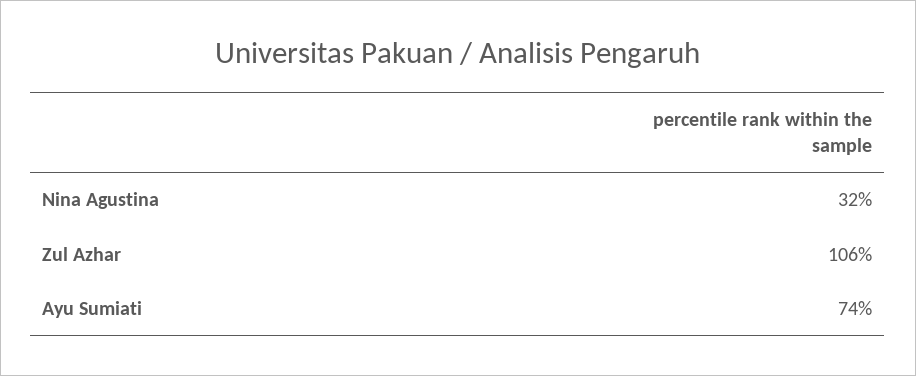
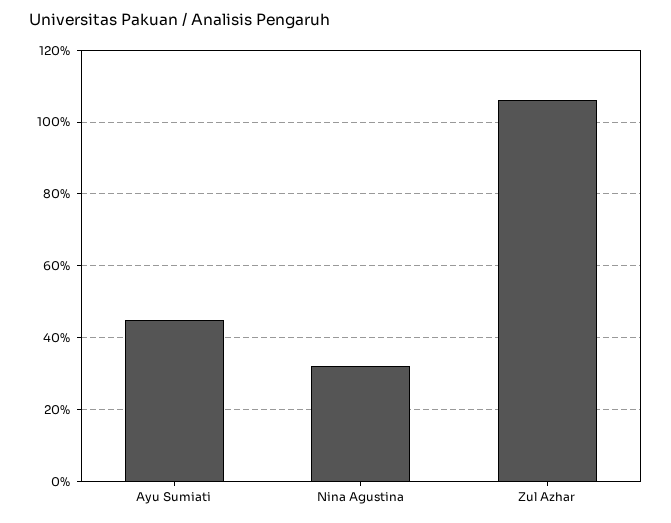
  {
    "Nina Agustina": 32,
    "Zul Azhar": 106,
-   "Ayu Sumiati": 74
+   "Ayu Sumiati": 45
  }

